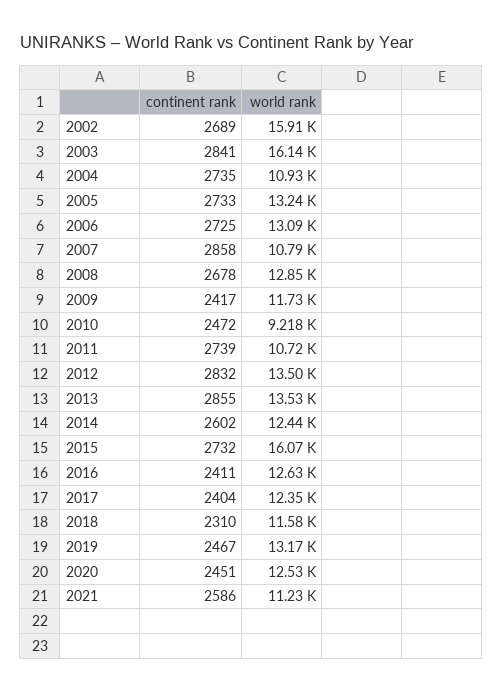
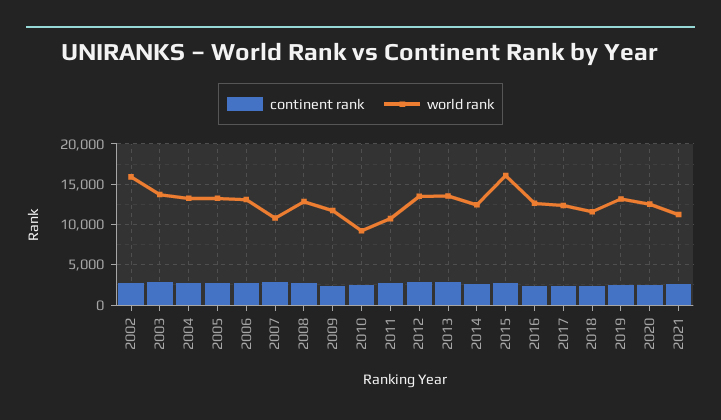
  {
    "continent rank": {
      "2002": 2689,
      "2003": 2841,
      "2004": 2735,
      "2005": 2733,
      "2006": 2725,
      "2007": 2858,
      "2008": 2678,
      "2009": 2417,
      "2010": 2472,
      "2011": 2739,
      "2012": 2832,
      "2013": 2855,
      "2014": 2602,
      "2015": 2732,
      "2016": 2411,
      "2017": 2404,
      "2018": 2310,
      "2019": 2467,
      "2020": 2451,
      "2021": 2586
    },
    "world rank": {
      "2002": 15910,
-     "2003": 16140,
+     "2003": 14000,
-     "2004": 10930,
+     "2004": 13000,
      "2005": 13240,
      "2006": 13090,
      "2007": 10790,
      "2008": 12850,
      "2009": 11730,
      "2010": 9218,
      "2011": 10720,
      "2012": 13500,
      "2013": 13530,
      "2014": 12440,
      "2015": 16070,
      "2016": 12630,
      "2017": 12350,
      "2018": 11580,
      "2019": 13170,
      "2020": 12530,
      "2021": 11230
    }
  }

